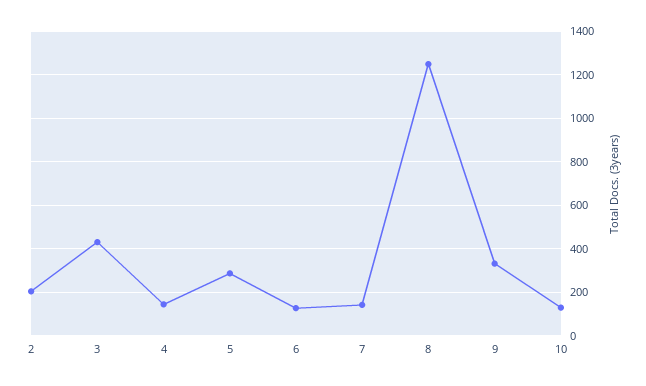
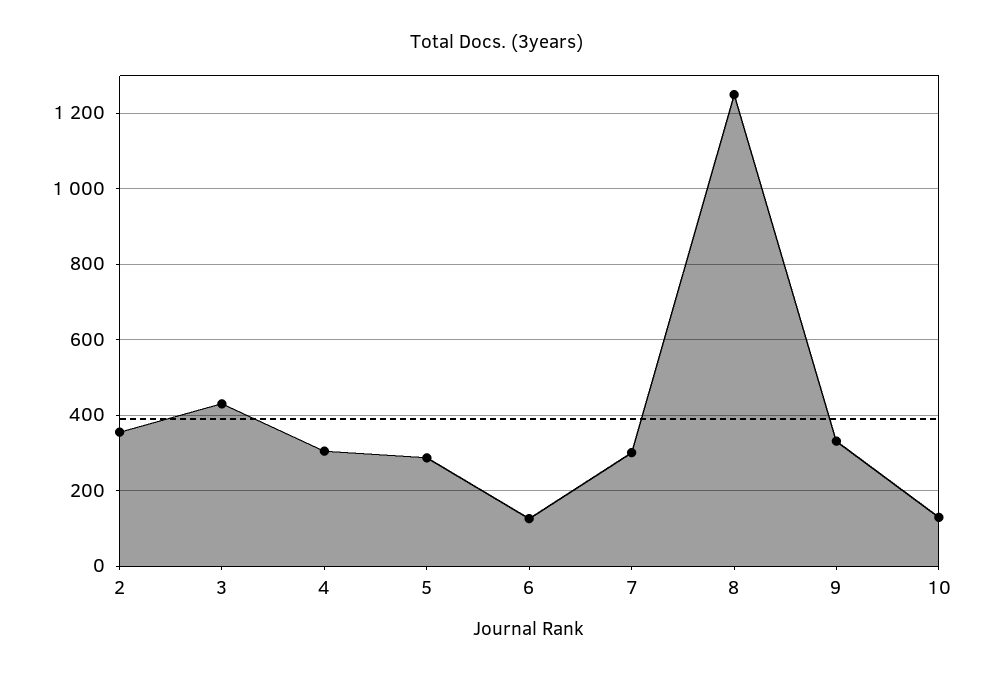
  {
-   "2": 200,
+   "2": 360,
    "3": 440,
-   "4": 150,
+   "4": 300,
    "5": 280,
    "6": 120,
-   "7": 150,
+   "7": 300,
    "8": 1240,
    "9": 340,
    "10": 120
  }

